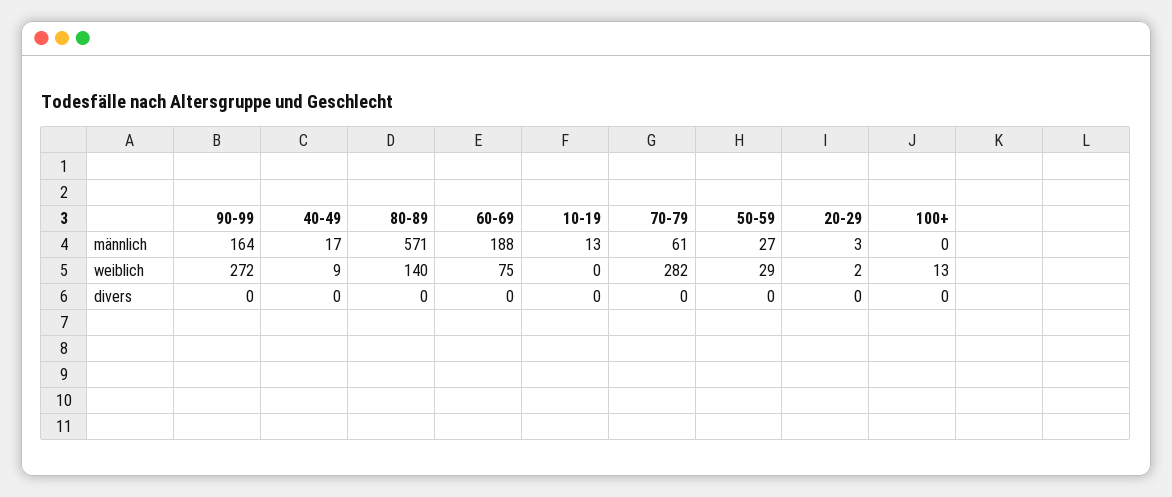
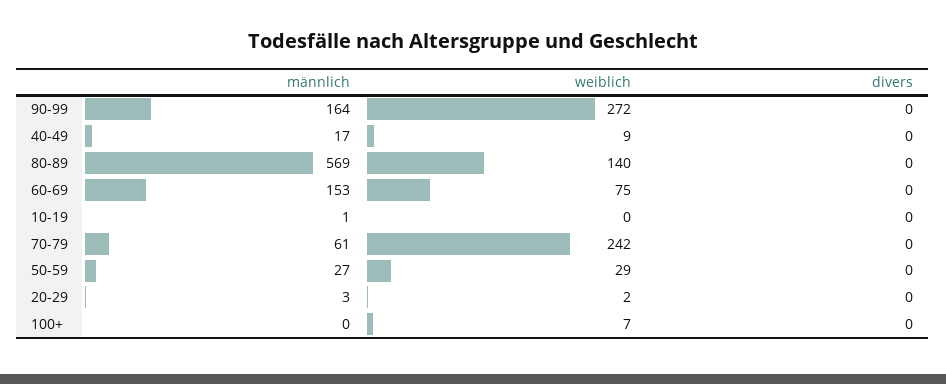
  {
    "90-99": {
      "männlich": 164,
      "weiblich": 272,
      "divers": 0
    },
    "40-49": {
      "männlich": 17,
      "weiblich": 9,
      "divers": 0
    },
    "80-89": {
-     "männlich": 571,
+     "männlich": 569,
      "weiblich": 140,
      "divers": 0
    },
    "60-69": {
-     "männlich": 188,
+     "männlich": 153,
      "weiblich": 75,
      "divers": 0
    },
    "10-19": {
-     "männlich": 13,
+     "männlich": 1,
      "weiblich": 0,
      "divers": 0
    },
    "70-79": {
      "männlich": 61,
-     "weiblich": 282,
+     "weiblich": 242,
      "divers": 0
    },
    "50-59": {
      "männlich": 27,
      "weiblich": 29,
      "divers": 0
    },
    "20-29": {
      "männlich": 3,
      "weiblich": 2,
      "divers": 0
    },
    "100+": {
      "männlich": 0,
-     "weiblich": 13,
+     "weiblich": 7,
      "divers": 0
    }
  }

